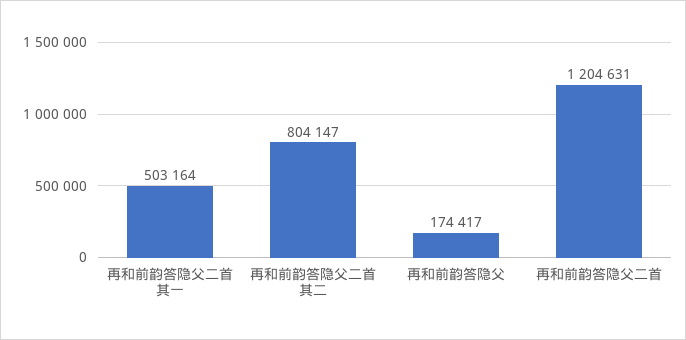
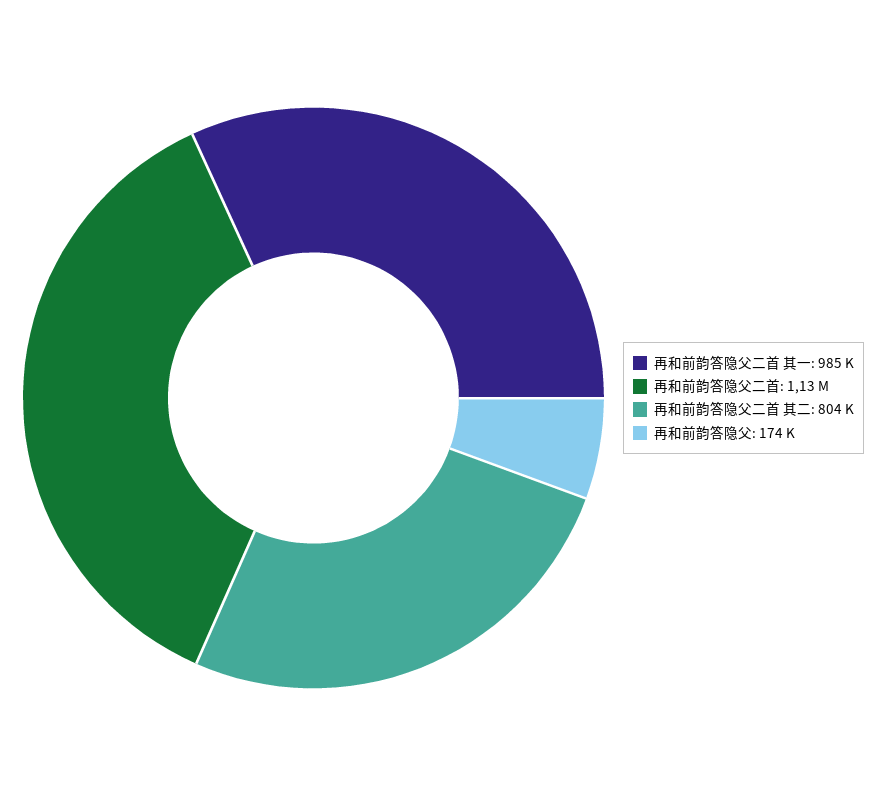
  {
-   "再和前韵答隐父二首 其一": 503164,
+   "再和前韵答隐父二首 其一": 985000,
    "再和前韵答隐父二首 其二": 804147,
    "再和前韵答隐父": 174417,
-   "再和前韵答隐父二首": 1204631
+   "再和前韵答隐父二首": 1130000
  }

